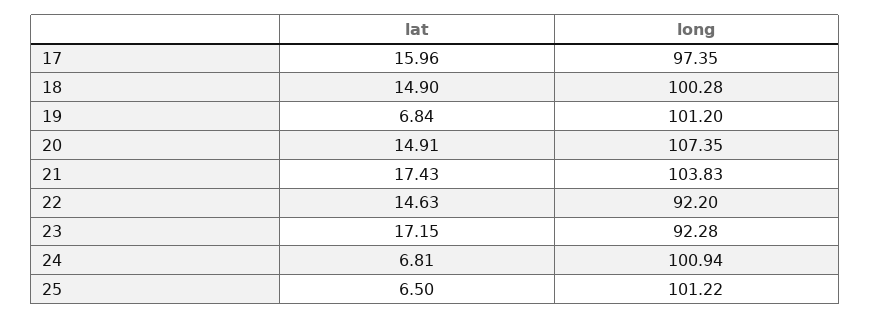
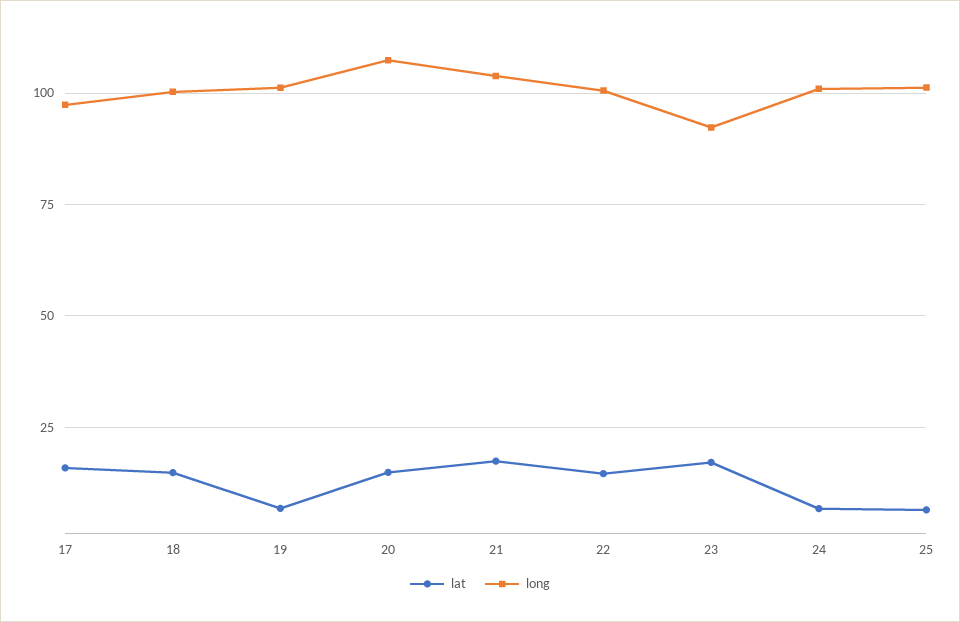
  {
    "lat": {
      "17": 15.96,
      "18": 14.9,
      "19": 6.84,
      "20": 14.91,
      "21": 17.43,
      "22": 14.63,
      "23": 17.15,
      "24": 6.81,
      "25": 6.5
    },
    "long": {
      "17": 97.35,
      "18": 100.28,
      "19": 101.2,
      "20": 107.35,
      "21": 103.83,
-     "22": 92.2,
+     "22": 100,
      "23": 92.28,
      "24": 100.94,
      "25": 101.22
    }
  }

